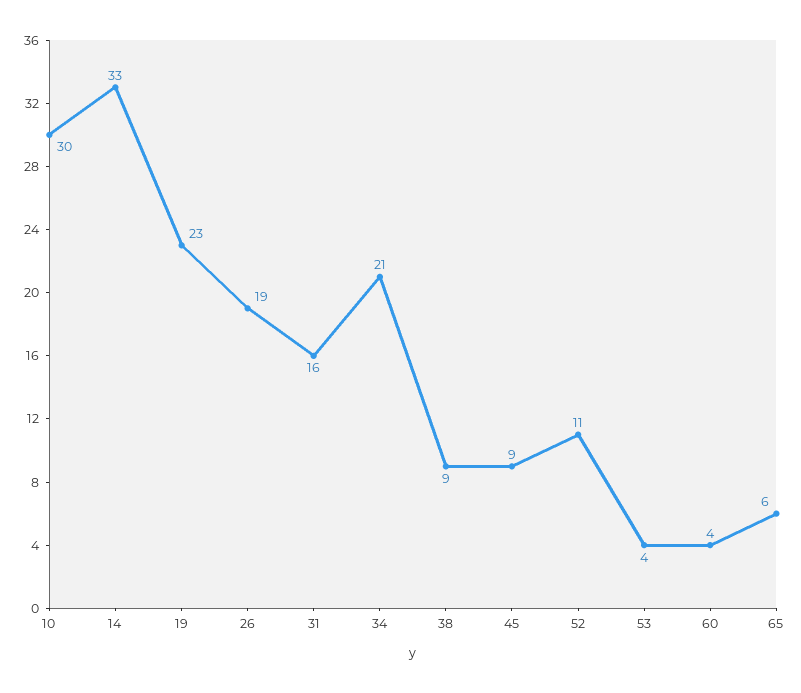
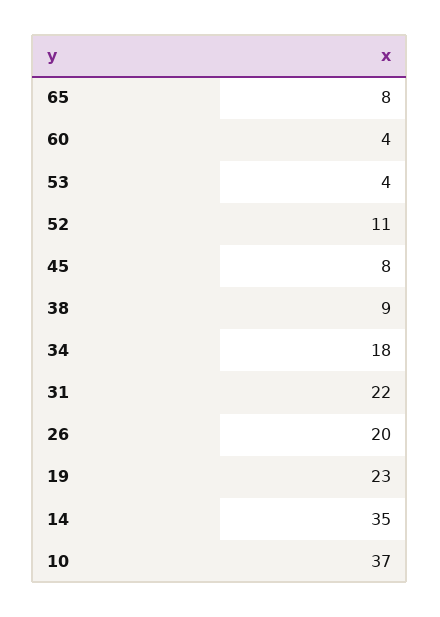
  {
-   "10": 30,
+   "10": 37,
-   "14": 33,
+   "14": 35,
    "19": 23,
-   "26": 19,
+   "26": 20,
-   "31": 16,
+   "31": 22,
-   "34": 21,
+   "34": 18,
    "38": 9,
-   "45": 9,
+   "45": 8,
    "52": 11,
    "53": 4,
    "60": 4,
-   "65": 6
+   "65": 8
  }

